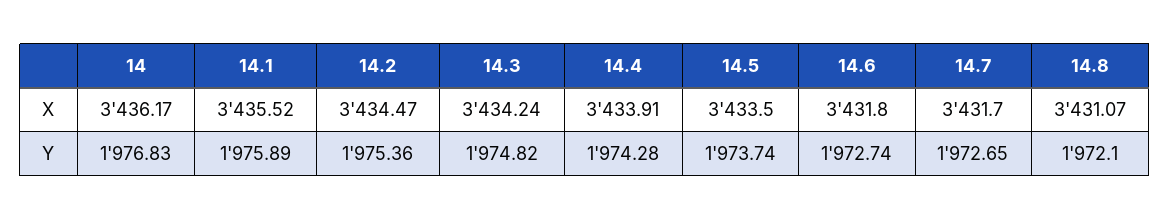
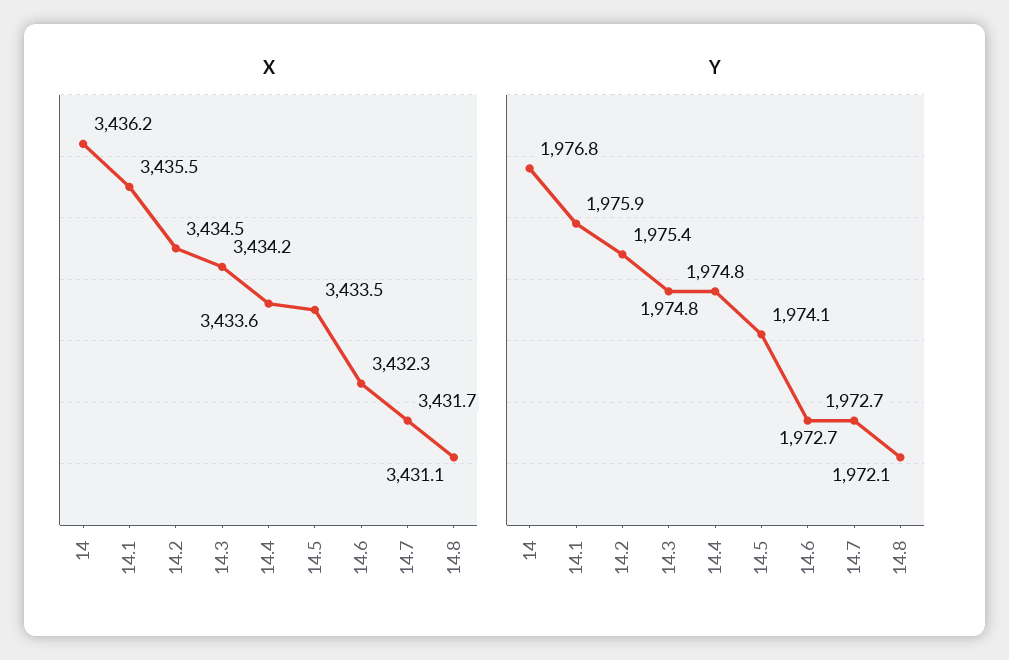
  {
    "X": {
      "14": 3436.17,
      "14.1": 3435.52,
      "14.2": 3434.47,
      "14.3": 3434.24,
-     "14.4": 3433.91,
+     "14.4": 3433.6,
      "14.5": 3433.5,
-     "14.6": 3431.8,
+     "14.6": 3432.3,
      "14.7": 3431.7,
      "14.8": 3431.07
    },
    "Y": {
      "14": 1976.83,
      "14.1": 1975.89,
      "14.2": 1975.36,
      "14.3": 1974.82,
-     "14.4": 1974.28,
+     "14.4": 1974.8,
-     "14.5": 1973.74,
+     "14.5": 1974.1,
      "14.6": 1972.74,
      "14.7": 1972.65,
      "14.8": 1972.1
    }
  }

